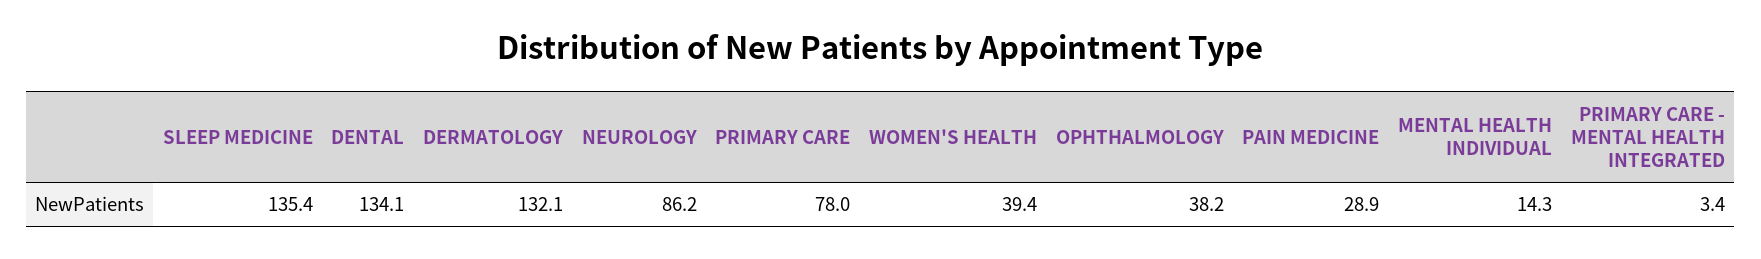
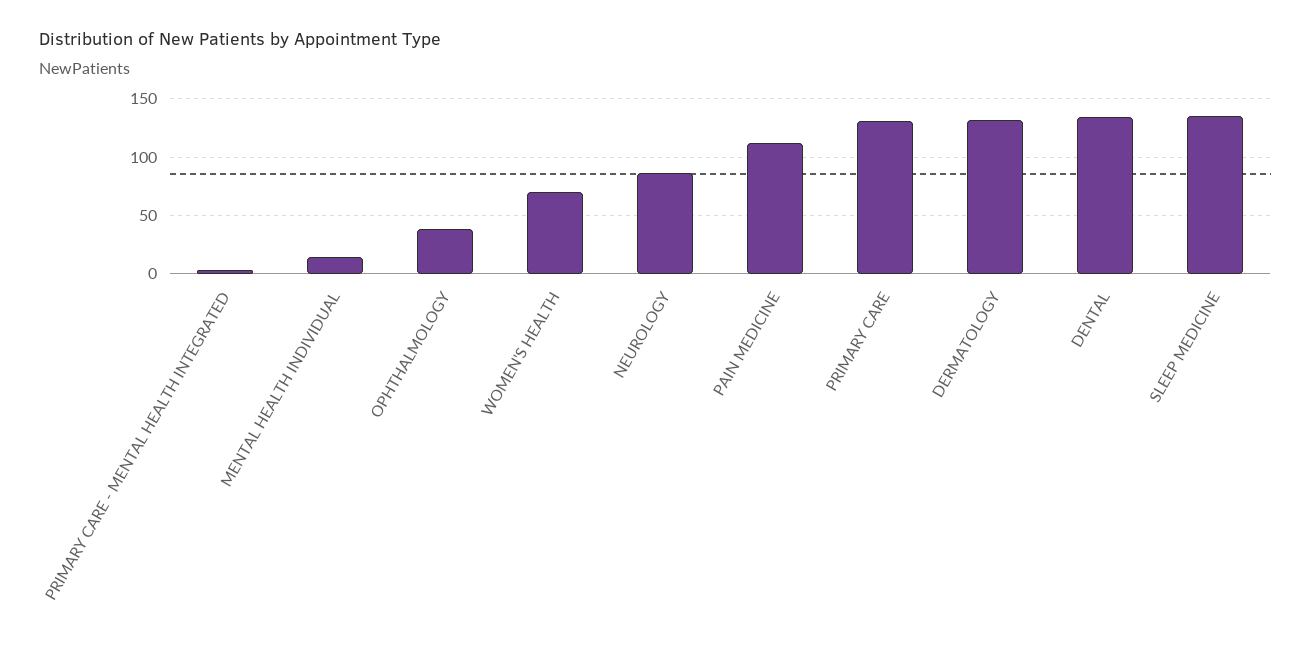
  {
    "SLEEP MEDICINE": 135.4,
    "DENTAL": 134.1,
    "DERMATOLOGY": 132.1,
    "NEUROLOGY": 86.2,
-   "PRIMARY CARE": 78,
+   "PRIMARY CARE": 130,
-   "WOMEN'S HEALTH": 39.4,
+   "WOMEN'S HEALTH": 70,
    "OPHTHALMOLOGY": 38.2,
-   "PAIN MEDICINE": 28.9,
+   "PAIN MEDICINE": 110,
    "MENTAL HEALTH INDIVIDUAL": 14.3,
    "PRIMARY CARE - MENTAL HEALTH INTEGRATED": 3.4
  }

